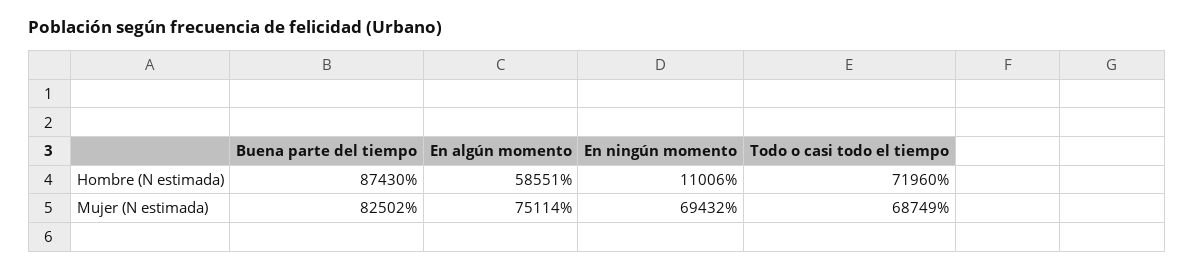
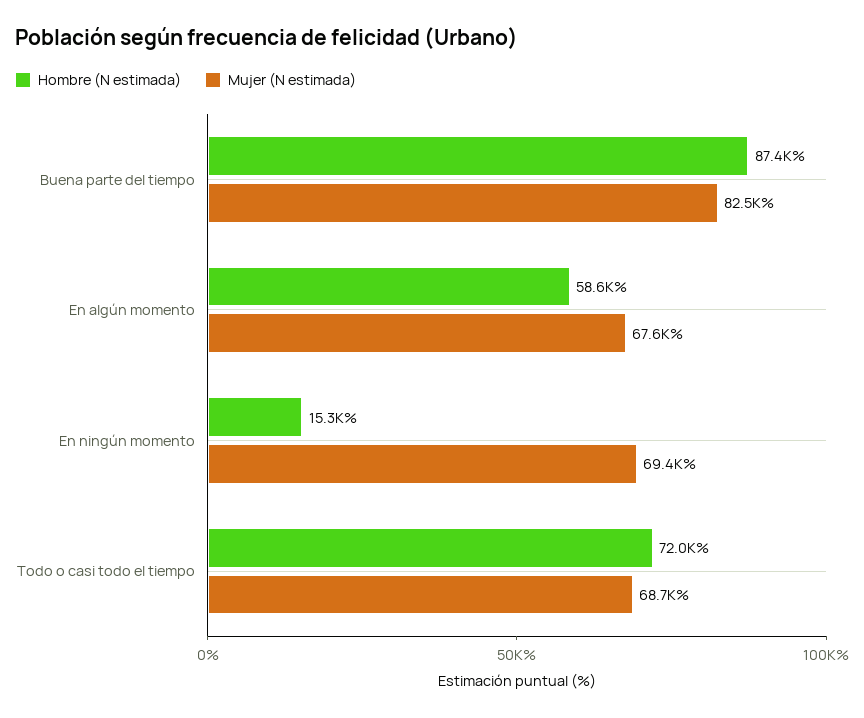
  {
    "Hombre (N estimada)": {
      "Buena parte del tiempo": 87430,
      "En algún momento": 58551,
-     "En ningún momento": 11006,
+     "En ningún momento": 15300,
      "Todo o casi todo el tiempo": 71960
    },
    "Mujer (N estimada)": {
      "Buena parte del tiempo": 82502,
-     "En algún momento": 75114,
+     "En algún momento": 67600,
      "En ningún momento": 69432,
      "Todo o casi todo el tiempo": 68749
    }
  }

